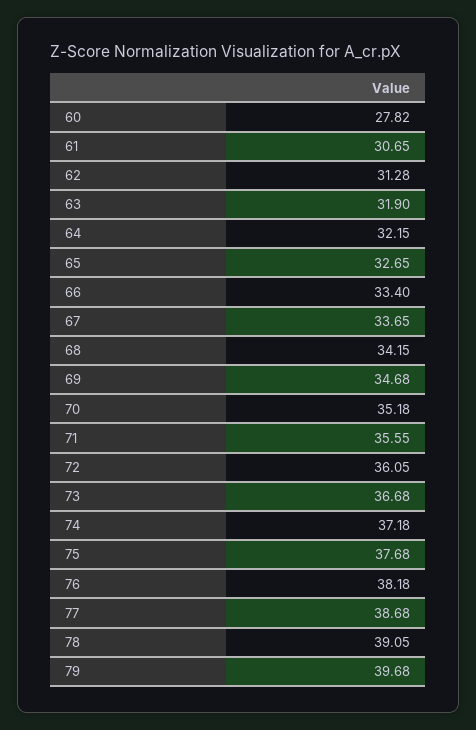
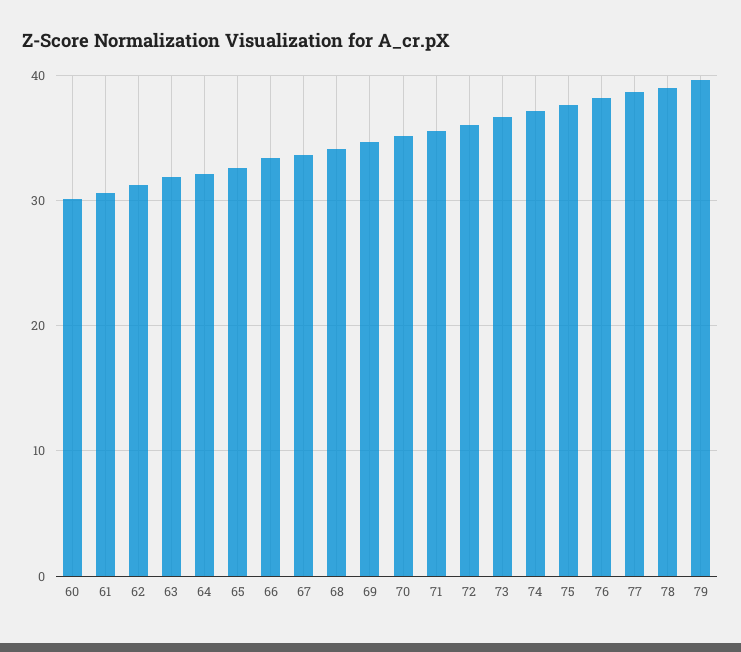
  {
-   "60": 27.82,
+   "60": 30,
    "61": 30.65,
    "62": 31.28,
    "63": 31.9,
    "64": 32.15,
    "65": 32.65,
    "66": 33.4,
    "67": 33.65,
    "68": 34.15,
    "69": 34.68,
    "70": 35.18,
    "71": 35.55,
    "72": 36.05,
    "73": 36.68,
    "74": 37.18,
    "75": 37.68,
    "76": 38.18,
    "77": 38.68,
    "78": 39.05,
    "79": 39.68
  }

